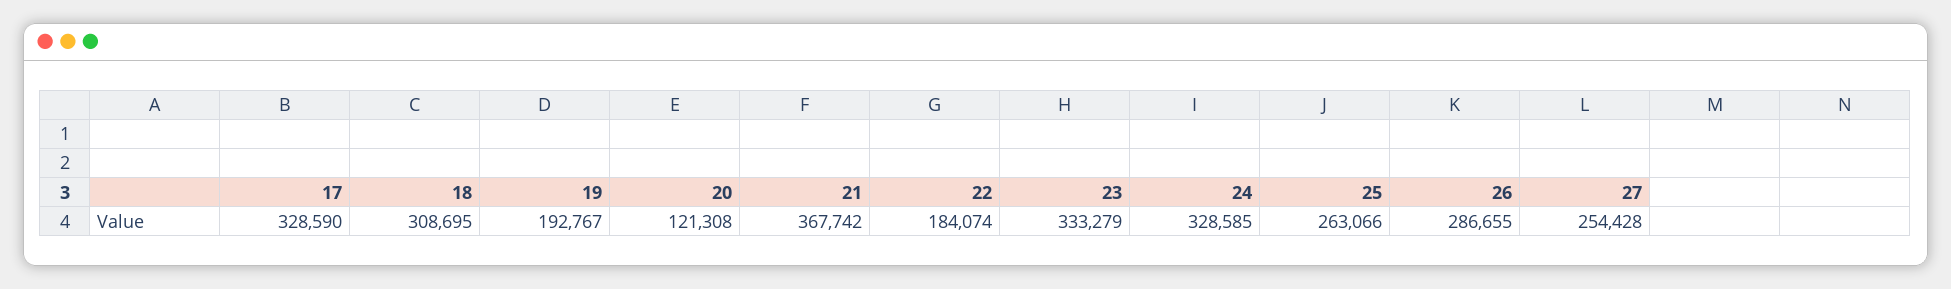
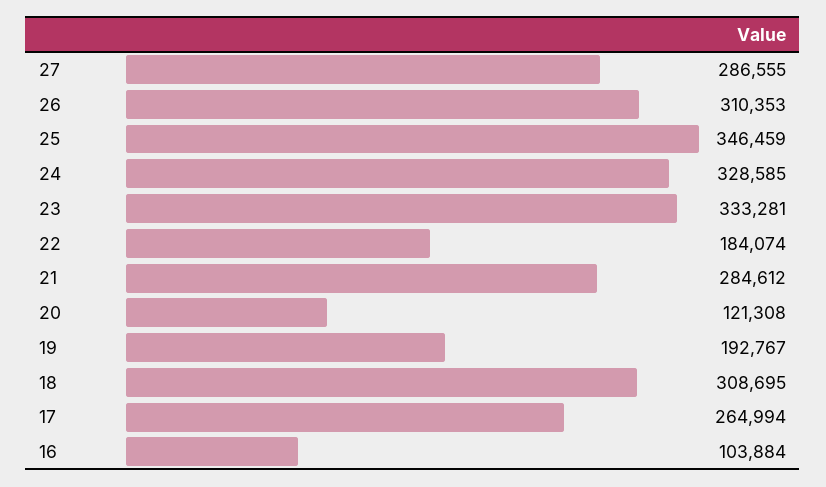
  {
-   "17": 328590,
+   "17": 264994,
    "18": 308695,
    "19": 192767,
    "20": 121308,
-   "21": 367742,
+   "21": 284612,
    "22": 184074,
-   "23": 333279,
+   "23": 333281,
    "24": 328585,
-   "25": 263066,
+   "25": 346459,
-   "26": 286655,
+   "26": 310353,
-   "27": 254428
+   "27": 286555,
+   "16": 103884
  }

